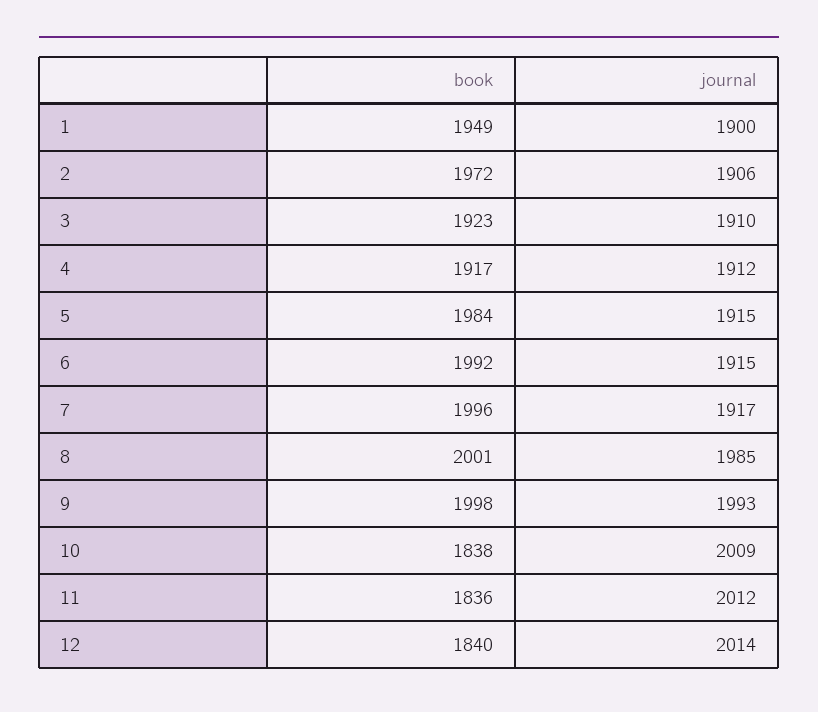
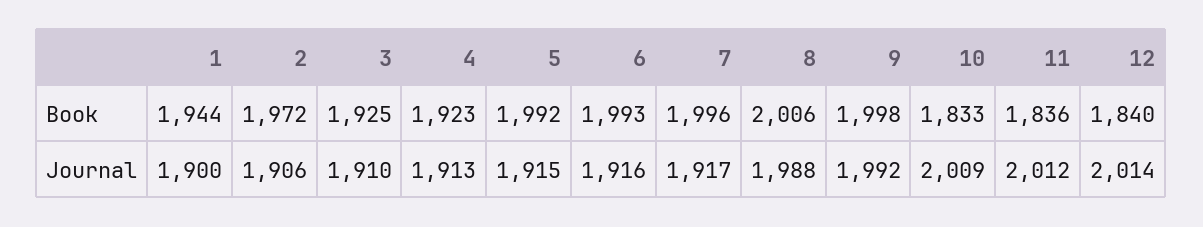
  {
    "book": {
-     "1": 1949,
+     "1": 1944,
      "2": 1972,
-     "3": 1923,
+     "3": 1925,
-     "4": 1917,
+     "4": 1923,
-     "5": 1984,
+     "5": 1992,
-     "6": 1992,
+     "6": 1993,
      "7": 1996,
-     "8": 2001,
+     "8": 2006,
      "9": 1998,
-     "10": 1838,
+     "10": 1833,
      "11": 1836,
      "12": 1840
    },
    "journal": {
      "1": 1900,
      "2": 1906,
      "3": 1910,
-     "4": 1912,
+     "4": 1913,
      "5": 1915,
-     "6": 1915,
+     "6": 1916,
      "7": 1917,
-     "8": 1985,
+     "8": 1988,
-     "9": 1993,
+     "9": 1992,
      "10": 2009,
      "11": 2012,
      "12": 2014
    }
  }

